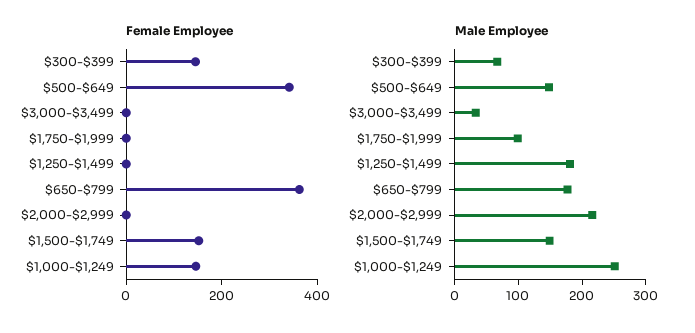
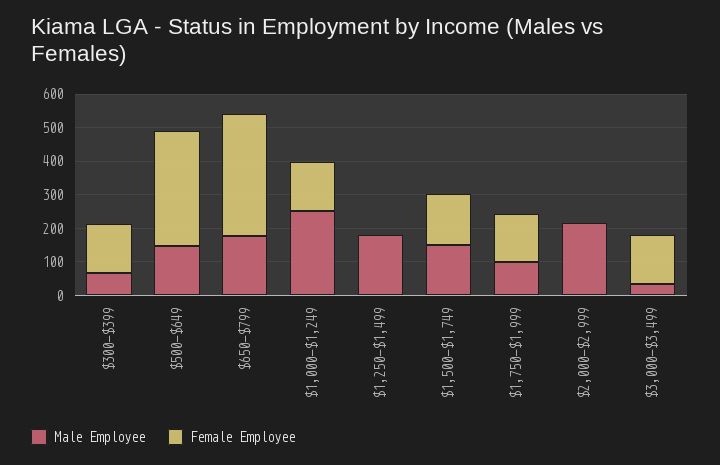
  {
    "Female Employee": {
      "$300-$399": 150,
      "$500-$649": 350,
-     "$3,000-$3,499": 0,
+     "$3,000-$3,499": 150,
-     "$1,750-$1,999": 0,
+     "$1,750-$1,999": 150,
      "$1,250-$1,499": 0,
      "$650-$799": 375,
      "$2,000-$2,999": 0,
      "$1,500-$1,749": 150,
      "$1,000-$1,249": 150
    },
    "Male Employee": {
      "$300-$399": 60,
      "$500-$649": 140,
      "$3,000-$3,499": 40,
      "$1,750-$1,999": 100,
      "$1,250-$1,499": 180,
      "$650-$799": 180,
      "$2,000-$2,999": 220,
      "$1,500-$1,749": 140,
      "$1,000-$1,249": 260
    }
  }

